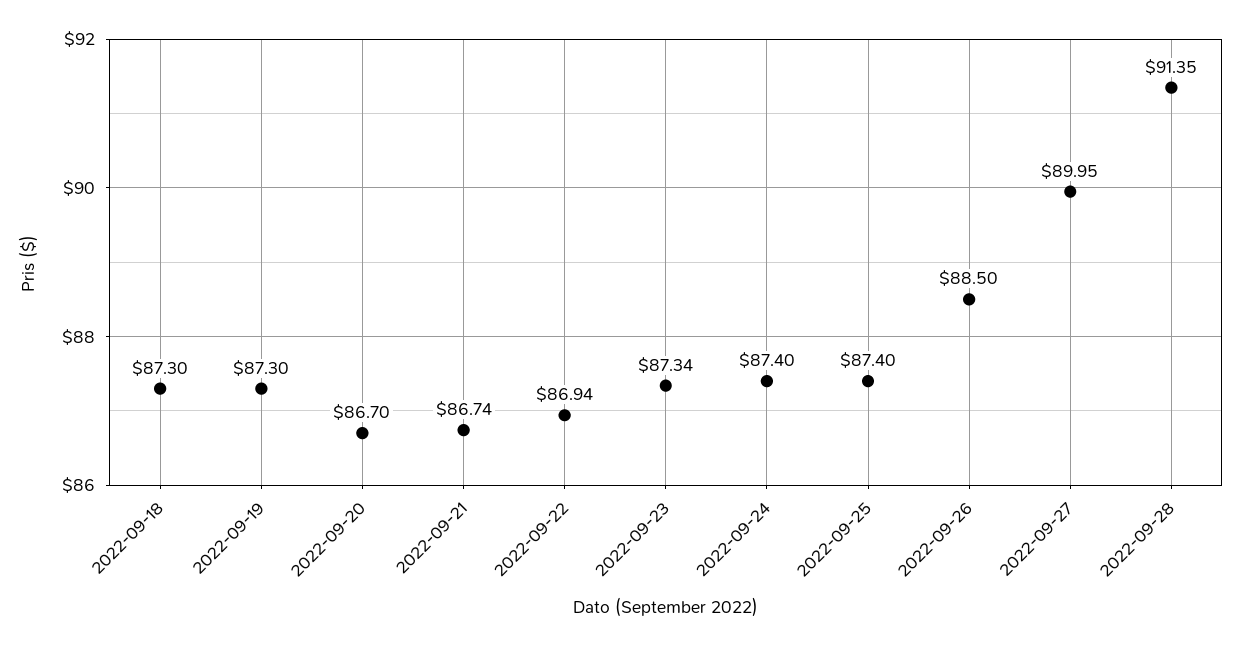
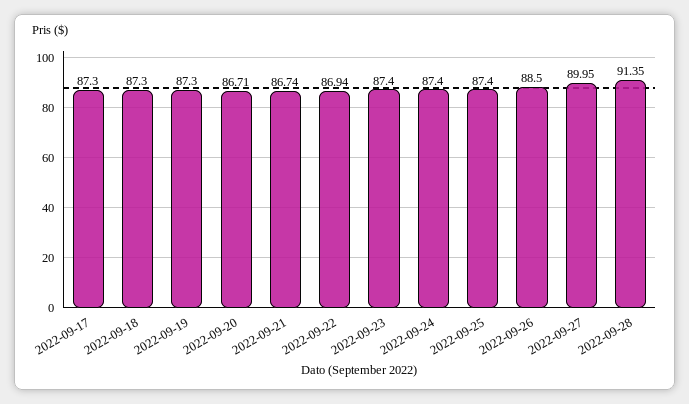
  {
    "2022-09-18": 87.3,
    "2022-09-19": 87.3,
-   "2022-09-20": 86.7,
+   "2022-09-20": 86.71,
    "2022-09-21": 86.74,
    "2022-09-22": 86.94,
-   "2022-09-23": 87.34,
+   "2022-09-23": 87.4,
    "2022-09-24": 87.4,
    "2022-09-25": 87.4,
    "2022-09-26": 88.5,
    "2022-09-27": 89.95,
-   "2022-09-28": 91.35
+   "2022-09-28": 91.35,
+   "2022-09-17": 87.3
  }

